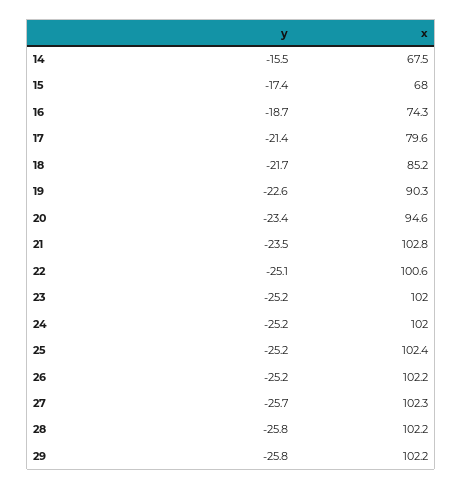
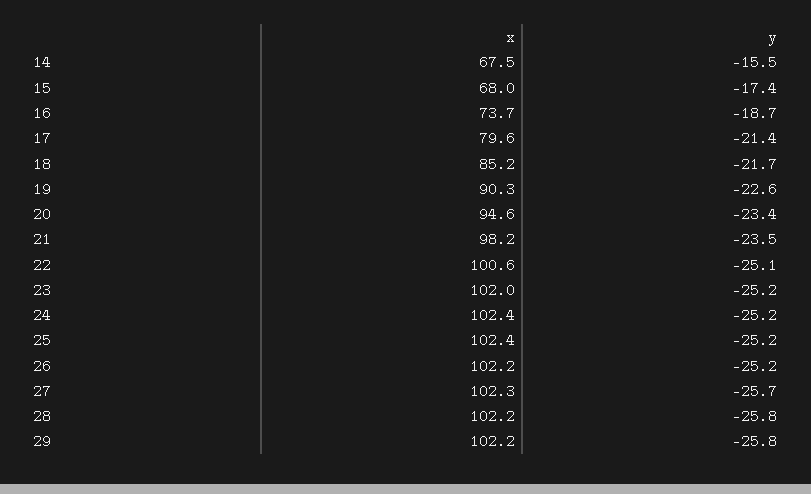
  {
    "y": {
      "14": -15.5,
      "15": -17.4,
      "16": -18.7,
      "17": -21.4,
      "18": -21.7,
      "19": -22.6,
      "20": -23.4,
      "21": -23.5,
      "22": -25.1,
      "23": -25.2,
      "24": -25.2,
      "25": -25.2,
      "26": -25.2,
      "27": -25.7,
      "28": -25.8,
      "29": -25.8
    },
    "x": {
      "14": 67.5,
      "15": 68,
-     "16": 74.3,
+     "16": 73.7,
      "17": 79.6,
      "18": 85.2,
      "19": 90.3,
      "20": 94.6,
-     "21": 102.8,
+     "21": 98.2,
      "22": 100.6,
      "23": 102,
-     "24": 102,
+     "24": 102.4,
      "25": 102.4,
      "26": 102.2,
      "27": 102.3,
      "28": 102.2,
      "29": 102.2
    }
  }

